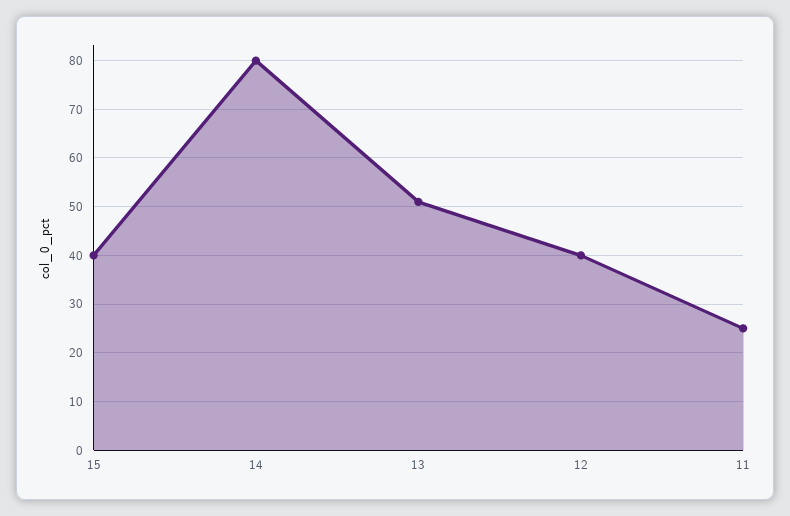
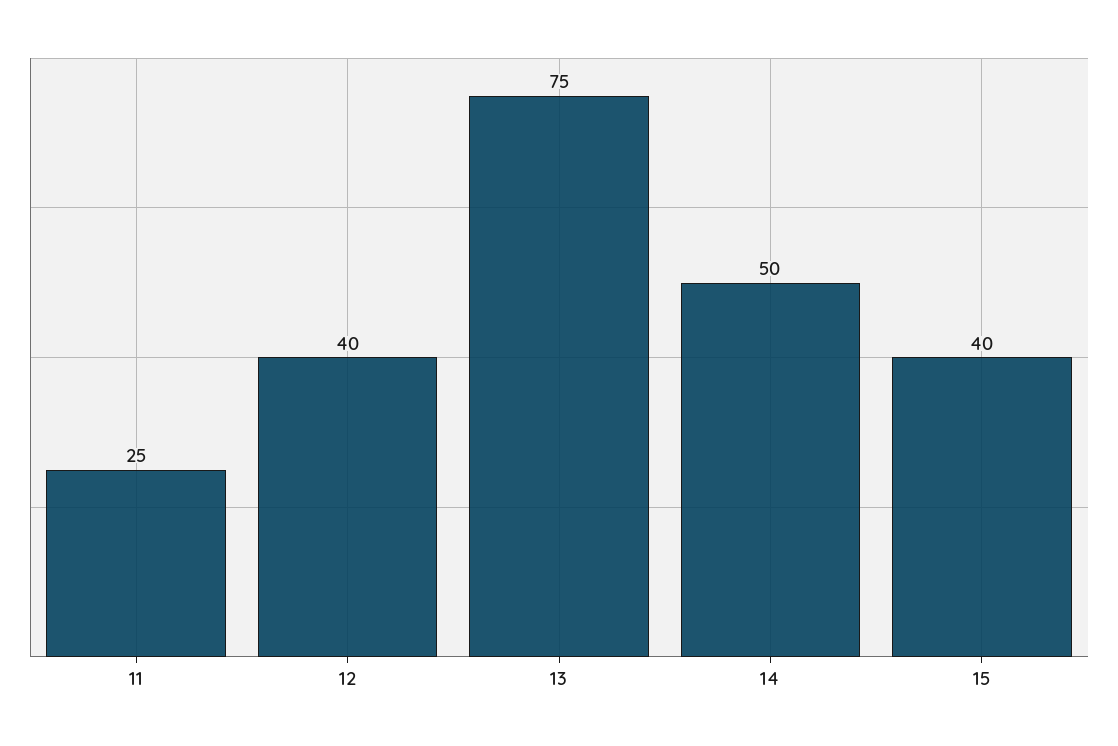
  {
    "15": 40,
-   "14": 80,
+   "14": 50,
-   "13": 50,
+   "13": 75,
    "12": 40,
    "11": 25
  }

